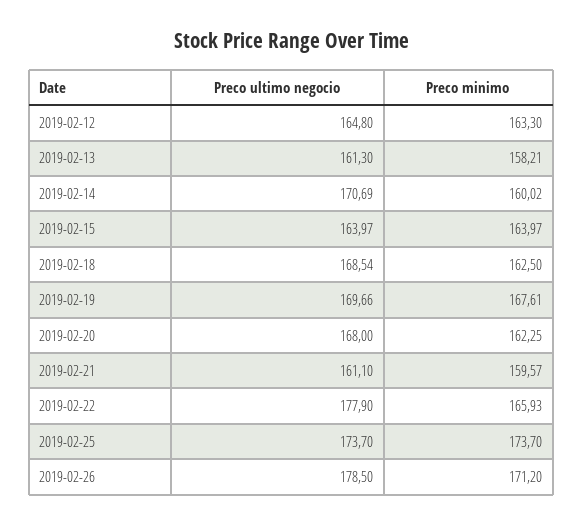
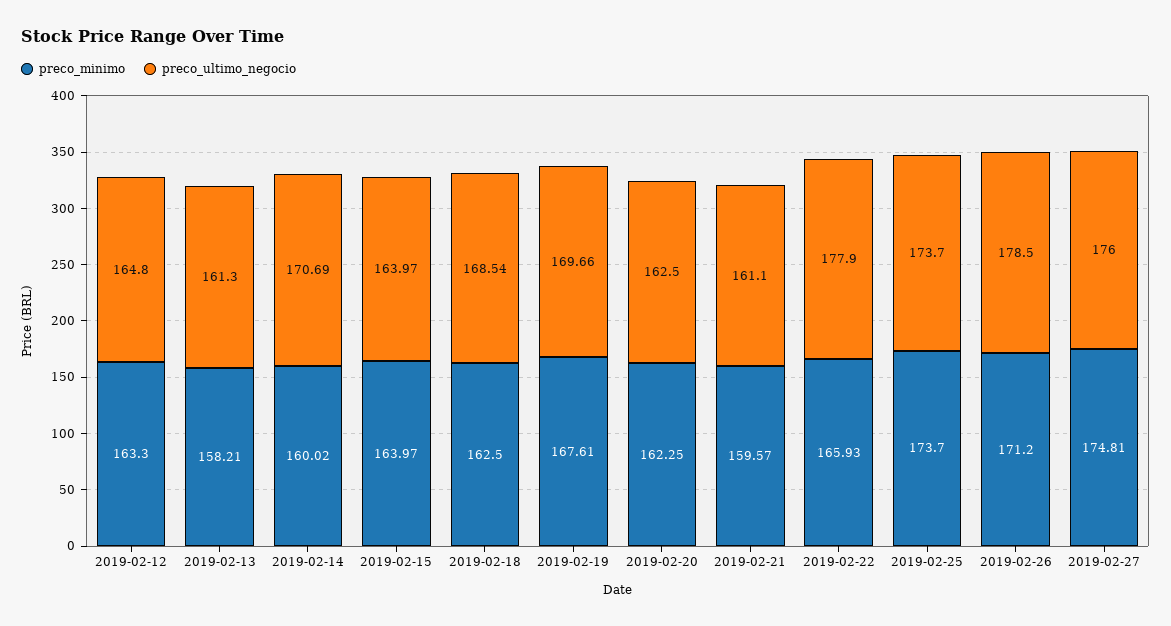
  {
    "Preco ultimo negocio": {
      "2019-02-12": 164.8,
      "2019-02-13": 161.3,
      "2019-02-14": 170.69,
      "2019-02-15": 163.97,
      "2019-02-18": 168.54,
      "2019-02-19": 169.66,
-     "2019-02-20": 168,
+     "2019-02-20": 162.5,
      "2019-02-21": 161.1,
      "2019-02-22": 177.9,
      "2019-02-25": 173.7,
-     "2019-02-26": 178.5
+     "2019-02-26": 178.5,
+     "2019-02-27": 176
    },
    "Preco minimo": {
      "2019-02-12": 163.3,
      "2019-02-13": 158.21,
      "2019-02-14": 160.02,
      "2019-02-15": 163.97,
      "2019-02-18": 162.5,
      "2019-02-19": 167.61,
      "2019-02-20": 162.25,
      "2019-02-21": 159.57,
      "2019-02-22": 165.93,
      "2019-02-25": 173.7,
-     "2019-02-26": 171.2
+     "2019-02-26": 171.2,
+     "2019-02-27": 174.81
    }
  }

